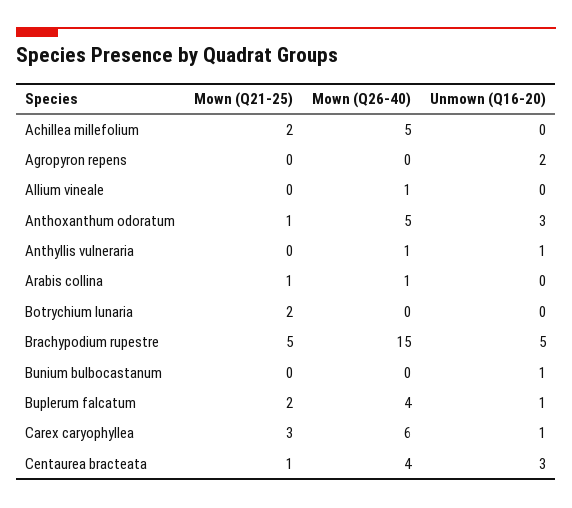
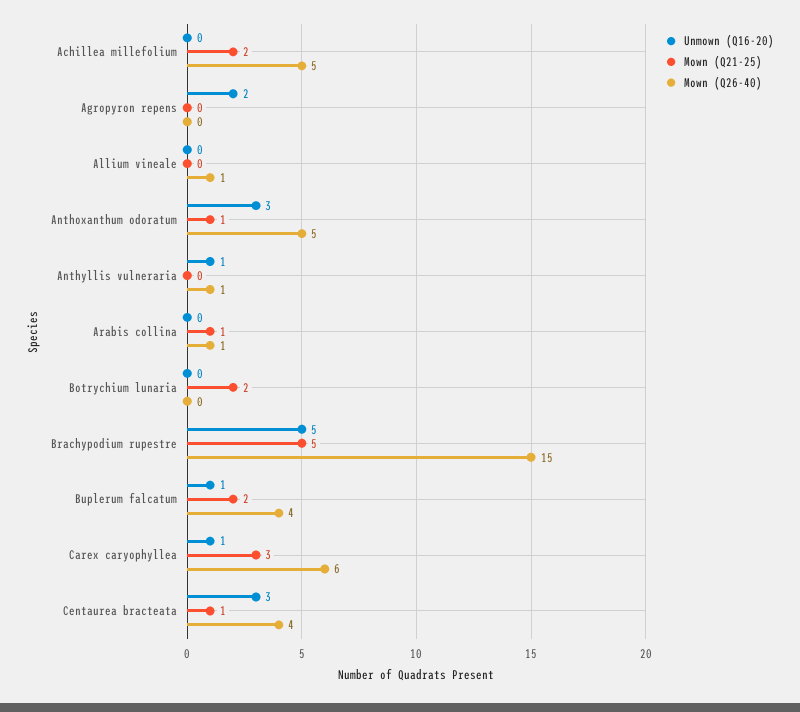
  {
    "Mown (Q21-25)": {
      "Achillea millefolium": 2,
      "Agropyron repens": 0,
      "Allium vineale": 0,
      "Anthoxanthum odoratum": 1,
      "Anthyllis vulneraria": 0,
      "Arabis collina": 1,
      "Botrychium lunaria": 2,
      "Brachypodium rupestre": 5,
-     "Bunium bulbocastanum": 0,
      "Buplerum falcatum": 2,
      "Carex caryophyllea": 3,
      "Centaurea bracteata": 1
    },
    "Mown (Q26-40)": {
      "Achillea millefolium": 5,
      "Agropyron repens": 0,
      "Allium vineale": 1,
      "Anthoxanthum odoratum": 5,
      "Anthyllis vulneraria": 1,
      "Arabis collina": 1,
      "Botrychium lunaria": 0,
      "Brachypodium rupestre": 15,
-     "Bunium bulbocastanum": 0,
      "Buplerum falcatum": 4,
      "Carex caryophyllea": 6,
      "Centaurea bracteata": 4
    },
    "Unmown (Q16-20)": {
      "Achillea millefolium": 0,
      "Agropyron repens": 2,
      "Allium vineale": 0,
      "Anthoxanthum odoratum": 3,
      "Anthyllis vulneraria": 1,
      "Arabis collina": 0,
      "Botrychium lunaria": 0,
      "Brachypodium rupestre": 5,
-     "Bunium bulbocastanum": 1,
      "Buplerum falcatum": 1,
      "Carex caryophyllea": 1,
      "Centaurea bracteata": 3
    }
  }

